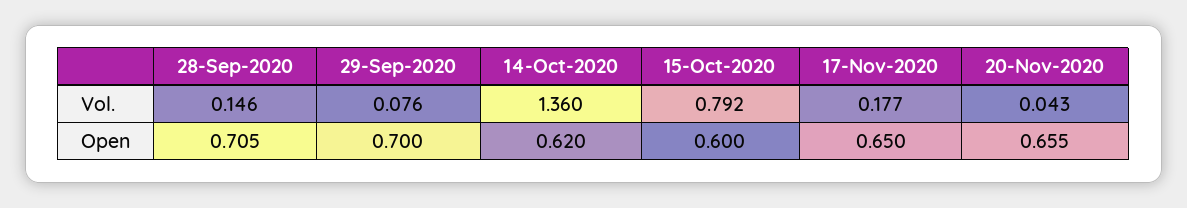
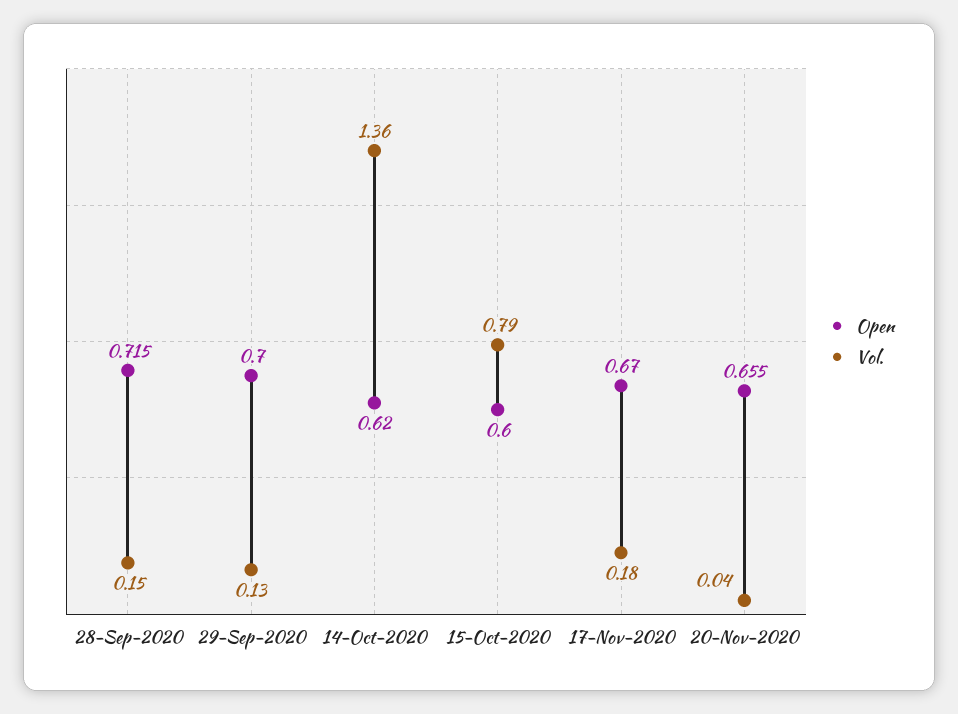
  {
    "Vol.": {
      "28-Sep-2020": 0.146,
-     "29-Sep-2020": 0.076,
+     "29-Sep-2020": 0.13,
      "14-Oct-2020": 1.36,
      "15-Oct-2020": 0.792,
      "17-Nov-2020": 0.177,
      "20-Nov-2020": 0.043
    },
    "Open": {
-     "28-Sep-2020": 0.705,
+     "28-Sep-2020": 0.715,
      "29-Sep-2020": 0.7,
      "14-Oct-2020": 0.62,
      "15-Oct-2020": 0.6,
-     "17-Nov-2020": 0.65,
+     "17-Nov-2020": 0.67,
      "20-Nov-2020": 0.655
    }
  }

